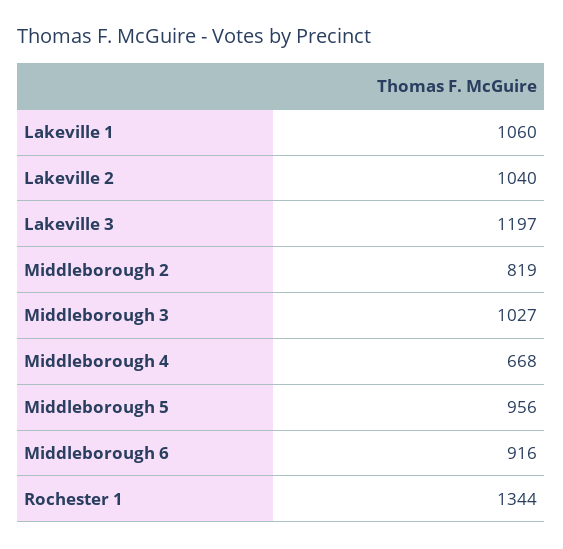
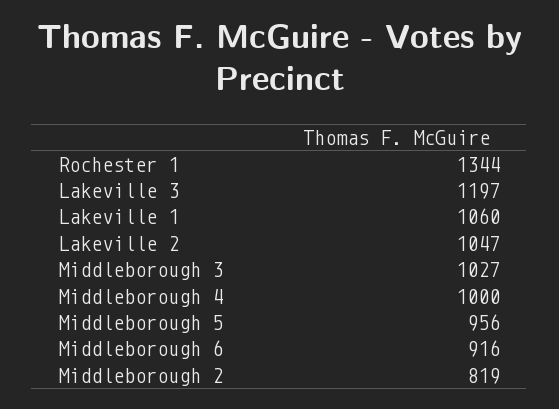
  {
    "Lakeville 1": 1060,
-   "Lakeville 2": 1040,
+   "Lakeville 2": 1047,
    "Lakeville 3": 1197,
    "Middleborough 2": 819,
    "Middleborough 3": 1027,
-   "Middleborough 4": 668,
+   "Middleborough 4": 1000,
    "Middleborough 5": 956,
    "Middleborough 6": 916,
    "Rochester 1": 1344
  }

